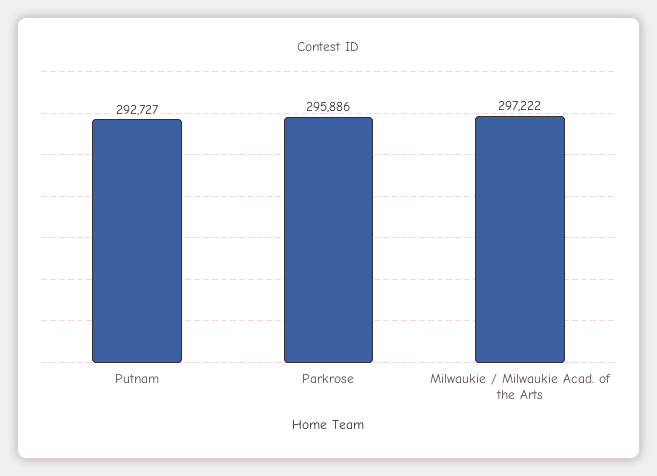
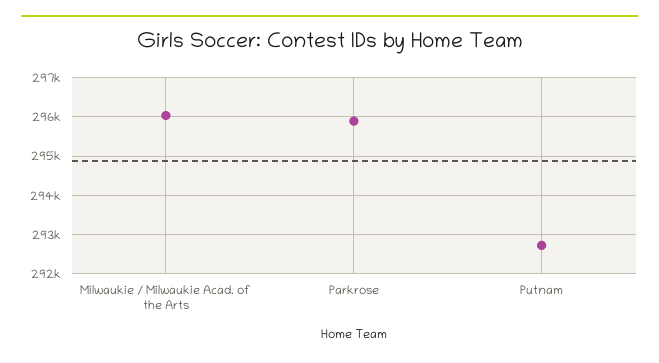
  {
    "Putnam": 292727,
    "Parkrose": 295886,
-   "Milwaukie / Milwaukie Acad. of the Arts": 297222
+   "Milwaukie / Milwaukie Acad. of the Arts": 296000
  }

